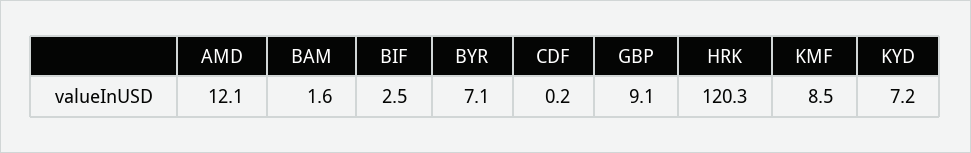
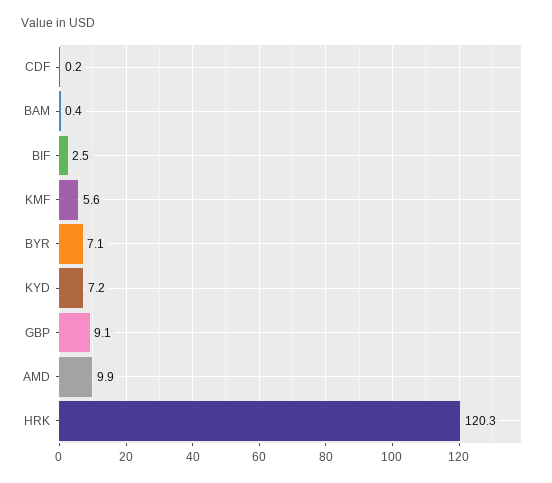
  {
-   "AMD": 12.1,
+   "AMD": 9.9,
-   "BAM": 1.6,
+   "BAM": 0.4,
    "BIF": 2.5,
    "BYR": 7.1,
    "CDF": 0.2,
    "GBP": 9.1,
    "HRK": 120.3,
-   "KMF": 8.5,
+   "KMF": 5.6,
    "KYD": 7.2
  }

